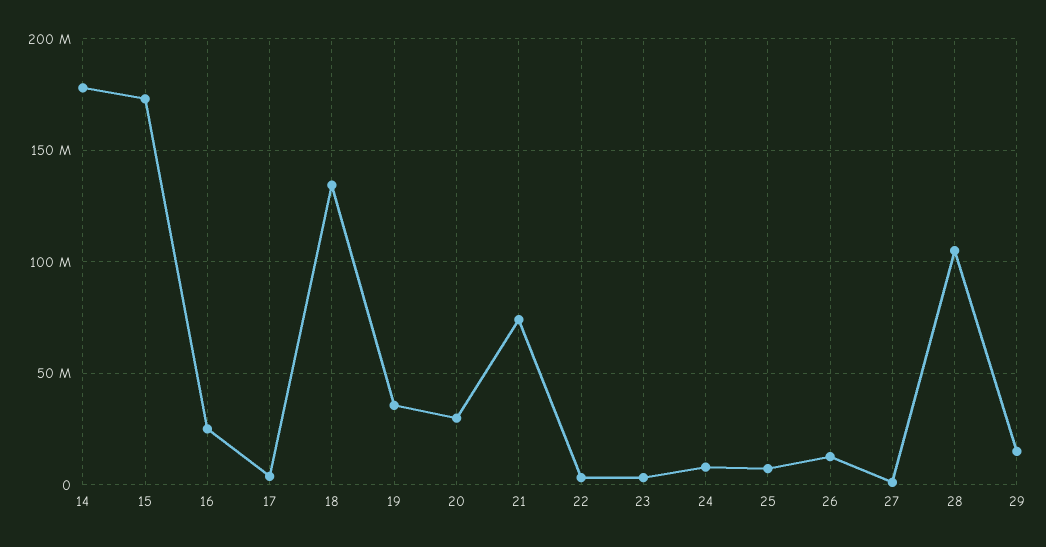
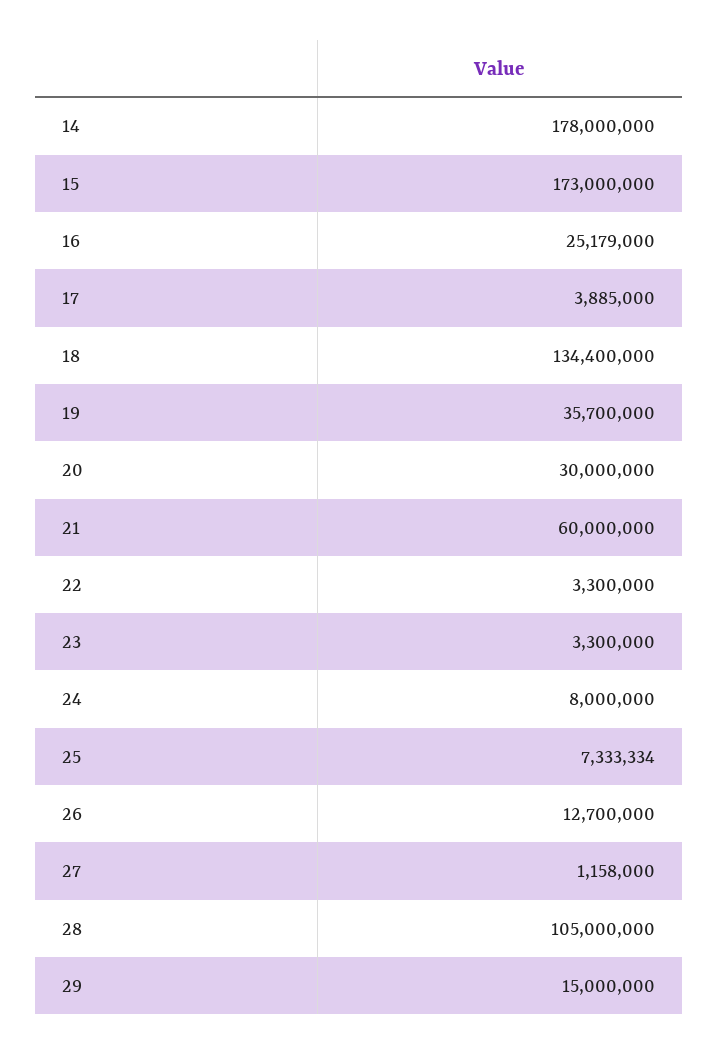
  {
    "14": 178000000,
    "15": 173000000,
    "16": 25179000,
    "17": 3885000,
    "18": 134400000,
    "19": 35700000,
    "20": 30000000,
-   "21": 75000000,
+   "21": 60000000,
    "22": 3300000,
    "23": 3300000,
    "24": 8000000,
    "25": 7333334,
    "26": 12700000,
    "27": 1158000,
    "28": 105000000,
    "29": 15000000
  }

